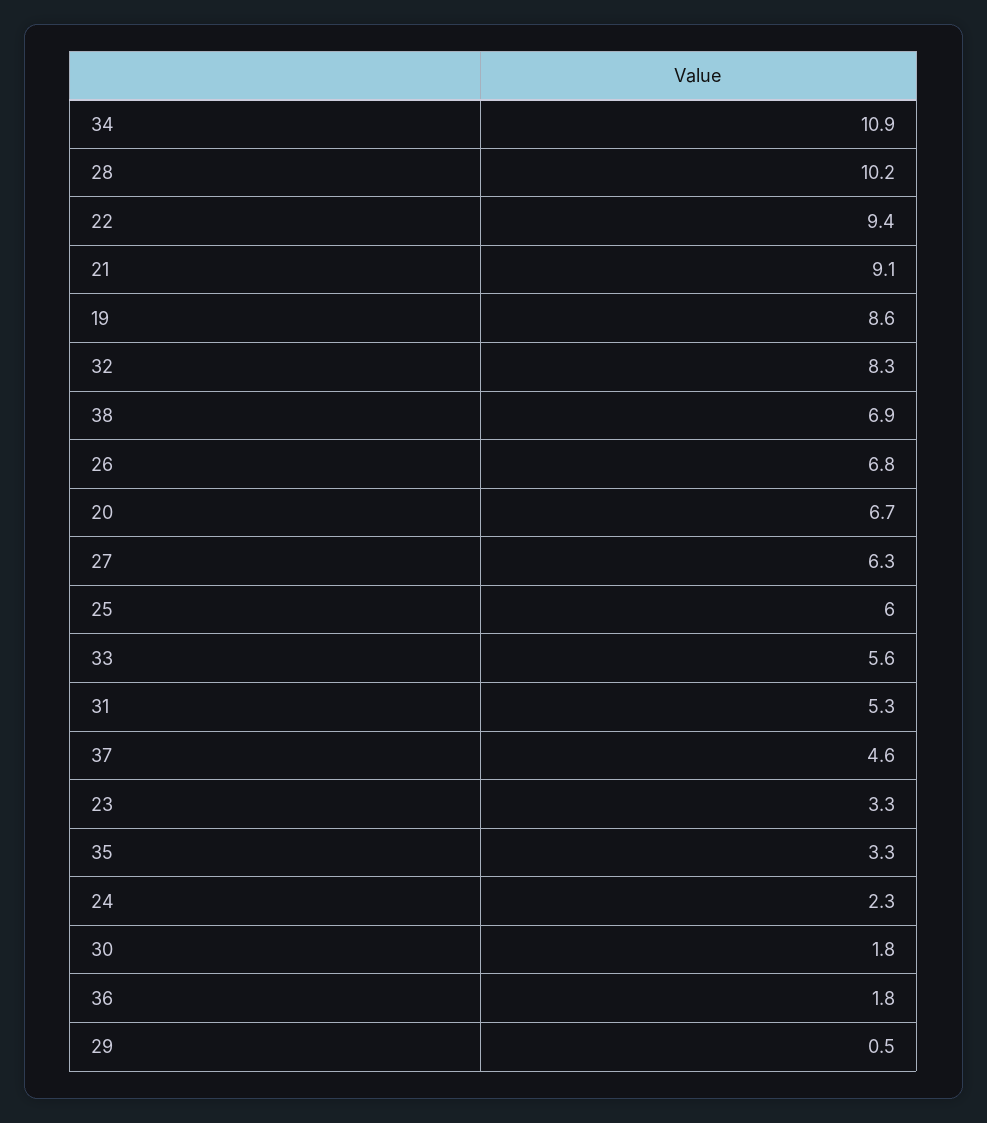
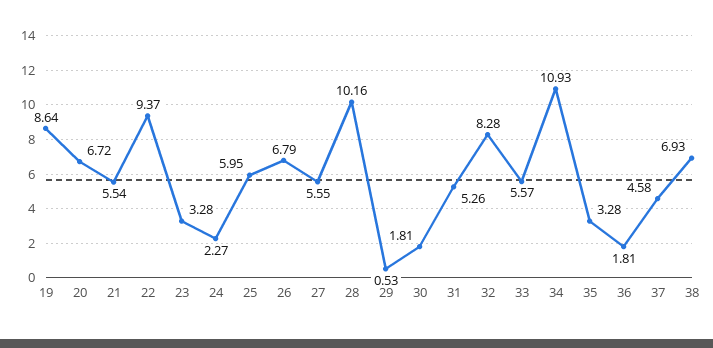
  {
    "34": 10.93,
    "28": 10.16,
    "22": 9.37,
-   "21": 9.1,
+   "21": 5.54,
    "19": 8.64,
    "32": 8.28,
    "38": 6.93,
    "26": 6.79,
    "20": 6.72,
-   "27": 6.3,
+   "27": 5.55,
    "25": 5.95,
    "33": 5.57,
    "31": 5.26,
    "37": 4.58,
    "23": 3.28,
    "35": 3.28,
    "24": 2.27,
    "30": 1.81,
    "36": 1.81,
    "29": 0.53
  }

